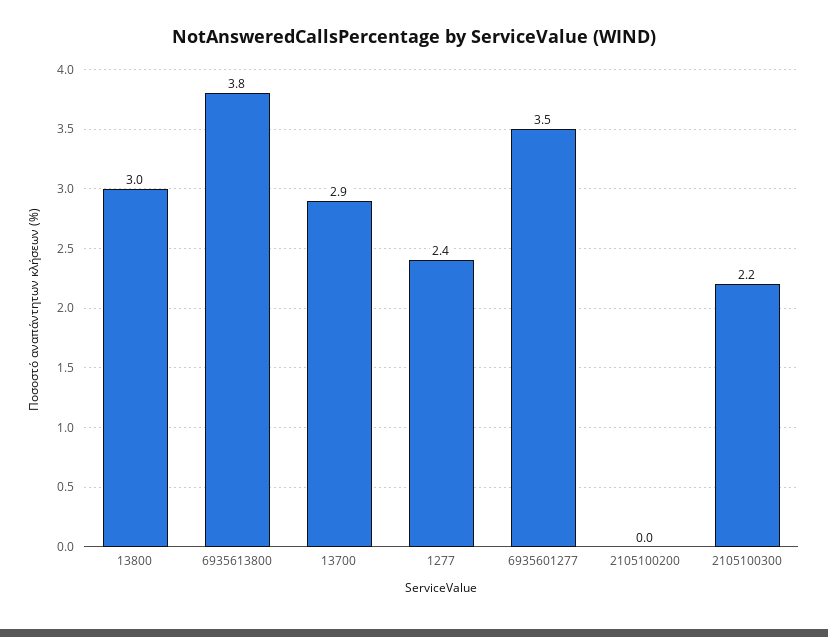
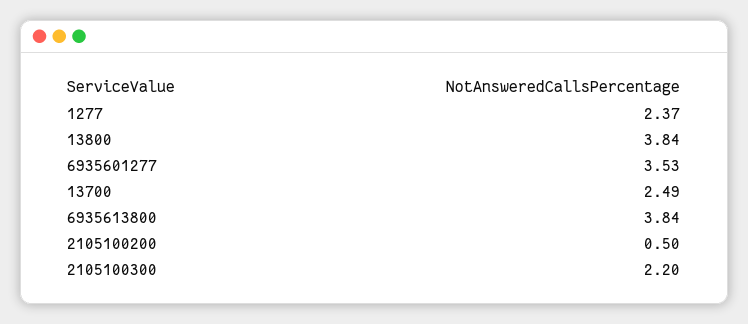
  {
-   "13800": 3,
+   "13800": 3.84,
    "6935613800": 3.84,
-   "13700": 2.9,
+   "13700": 2.49,
    "1277": 2.37,
    "6935601277": 3.53,
-   "2105100200": 0,
+   "2105100200": 0.5,
    "2105100300": 2.2
  }

